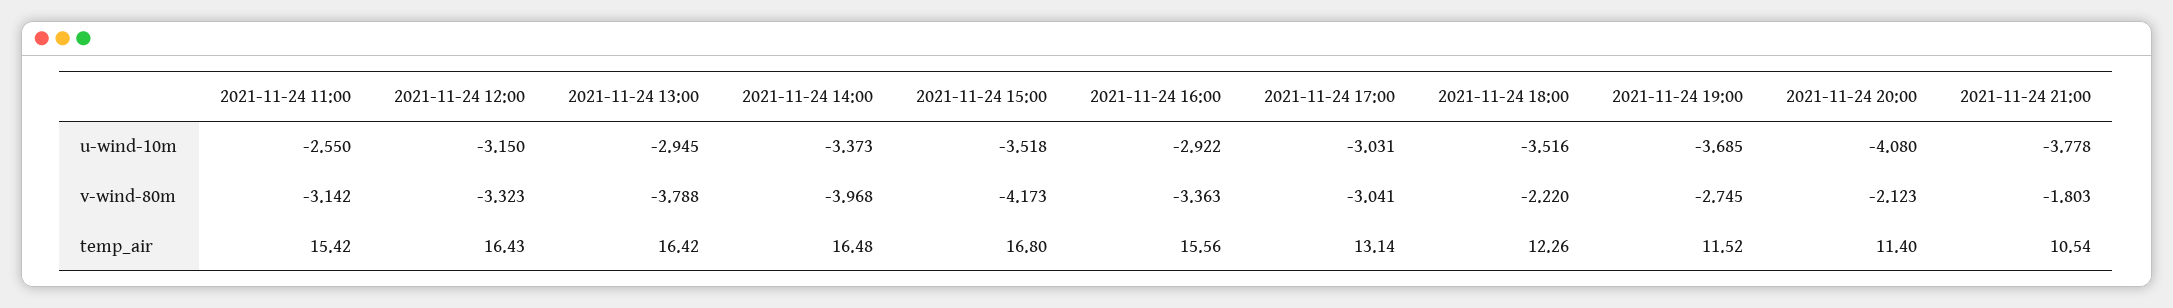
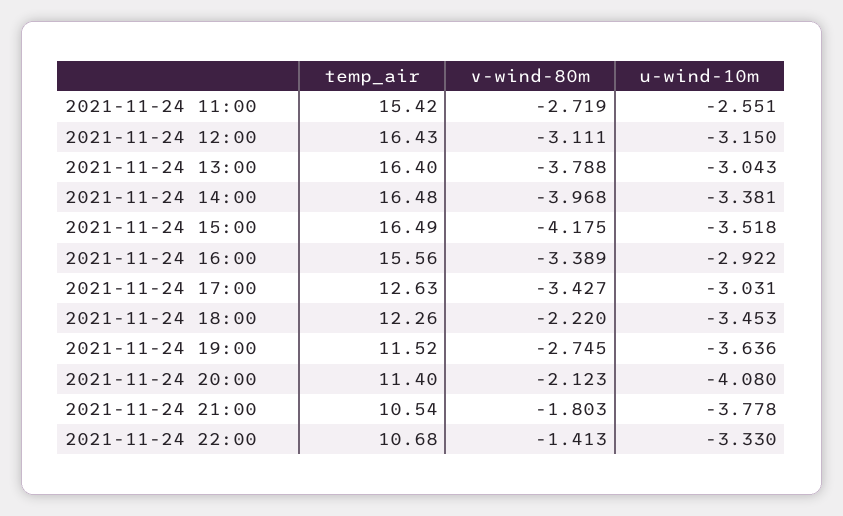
  {
    "2021-11-24 11:00": {
-     "u-wind-10m": -2.55,
+     "u-wind-10m": -2.551,
-     "v-wind-80m": -3.142,
+     "v-wind-80m": -2.719,
      "temp_air": 15.42
    },
    "2021-11-24 12:00": {
      "u-wind-10m": -3.15,
-     "v-wind-80m": -3.323,
+     "v-wind-80m": -3.111,
      "temp_air": 16.43
    },
    "2021-11-24 13:00": {
-     "u-wind-10m": -2.945,
+     "u-wind-10m": -3.043,
      "v-wind-80m": -3.788,
-     "temp_air": 16.42
+     "temp_air": 16.4
    },
    "2021-11-24 14:00": {
-     "u-wind-10m": -3.373,
+     "u-wind-10m": -3.381,
      "v-wind-80m": -3.968,
      "temp_air": 16.48
    },
    "2021-11-24 15:00": {
      "u-wind-10m": -3.518,
-     "v-wind-80m": -4.173,
+     "v-wind-80m": -4.175,
-     "temp_air": 16.8
+     "temp_air": 16.49
    },
    "2021-11-24 16:00": {
      "u-wind-10m": -2.922,
-     "v-wind-80m": -3.363,
+     "v-wind-80m": -3.389,
      "temp_air": 15.56
    },
    "2021-11-24 17:00": {
      "u-wind-10m": -3.031,
-     "v-wind-80m": -3.041,
+     "v-wind-80m": -3.427,
-     "temp_air": 13.14
+     "temp_air": 12.63
    },
    "2021-11-24 18:00": {
-     "u-wind-10m": -3.516,
+     "u-wind-10m": -3.453,
      "v-wind-80m": -2.22,
      "temp_air": 12.26
    },
    "2021-11-24 19:00": {
-     "u-wind-10m": -3.685,
+     "u-wind-10m": -3.636,
      "v-wind-80m": -2.745,
      "temp_air": 11.52
    },
    "2021-11-24 20:00": {
      "u-wind-10m": -4.08,
      "v-wind-80m": -2.123,
      "temp_air": 11.4
    },
    "2021-11-24 21:00": {
      "u-wind-10m": -3.778,
      "v-wind-80m": -1.803,
      "temp_air": 10.54
-   }
+   },
+   "2021-11-24 22:00": {
+     "temp_air": 10.68,
+     "v-wind-80m": -1.413,
+     "u-wind-10m": -3.33
+   }
  }

